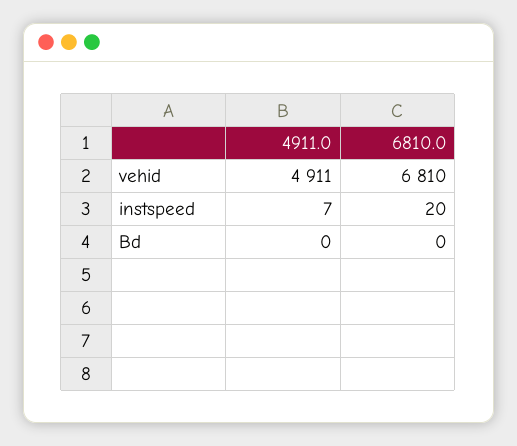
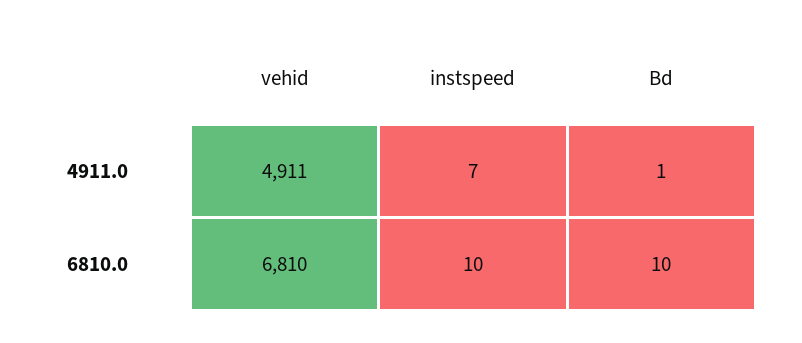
  {
    "4911.0": {
      "vehid": 4911,
      "instspeed": 7,
-     "Bd": 0
+     "Bd": 1
    },
    "6810.0": {
      "vehid": 6810,
-     "instspeed": 20,
+     "instspeed": 10,
-     "Bd": 0
+     "Bd": 10
    }
  }

